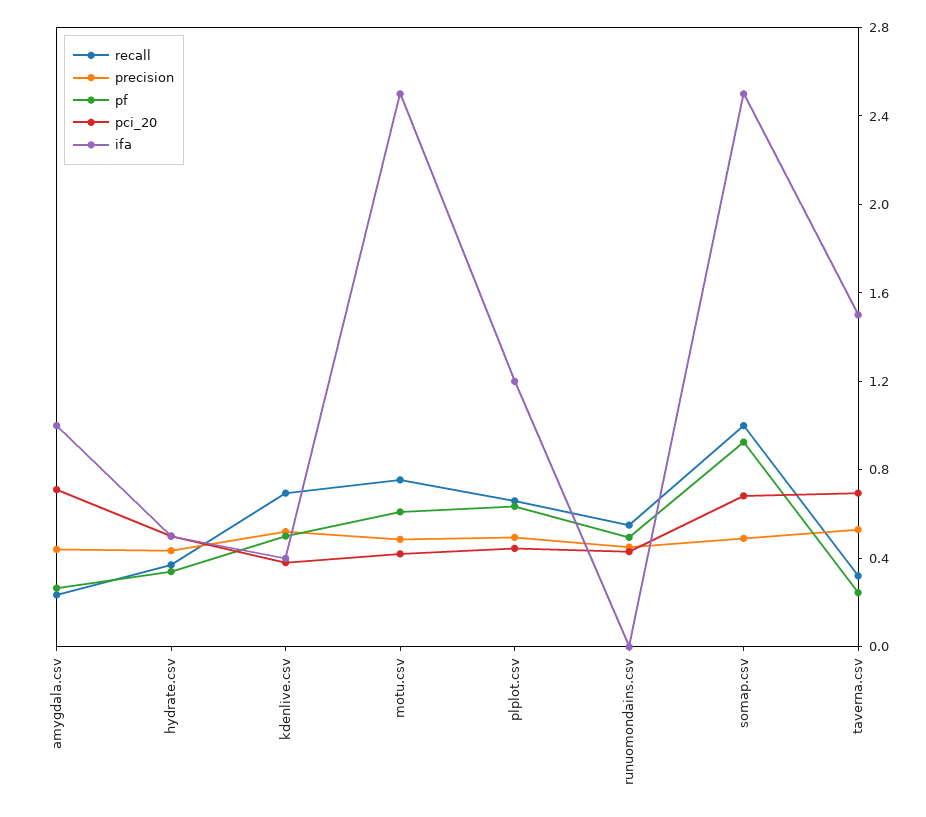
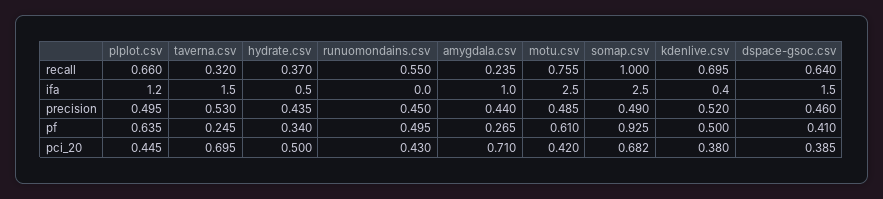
  {
    "recall": {
      "amygdala.csv": 0.235,
      "hydrate.csv": 0.37,
      "kdenlive.csv": 0.695,
      "motu.csv": 0.755,
      "plplot.csv": 0.66,
      "runuomondains.csv": 0.55,
      "somap.csv": 1,
-     "taverna.csv": 0.32
+     "taverna.csv": 0.32,
+     "dspace-gsoc.csv": 0.64
    },
    "precision": {
      "amygdala.csv": 0.44,
      "hydrate.csv": 0.435,
      "kdenlive.csv": 0.52,
      "motu.csv": 0.485,
      "plplot.csv": 0.495,
      "runuomondains.csv": 0.45,
      "somap.csv": 0.49,
-     "taverna.csv": 0.53
+     "taverna.csv": 0.53,
+     "dspace-gsoc.csv": 0.46
    },
    "pf": {
      "amygdala.csv": 0.265,
      "hydrate.csv": 0.34,
      "kdenlive.csv": 0.5,
      "motu.csv": 0.61,
      "plplot.csv": 0.635,
      "runuomondains.csv": 0.495,
      "somap.csv": 0.925,
-     "taverna.csv": 0.245
+     "taverna.csv": 0.245,
+     "dspace-gsoc.csv": 0.41
    },
    "pci_20": {
      "amygdala.csv": 0.71,
      "hydrate.csv": 0.5,
      "kdenlive.csv": 0.38,
      "motu.csv": 0.42,
      "plplot.csv": 0.445,
      "runuomondains.csv": 0.43,
      "somap.csv": 0.682,
-     "taverna.csv": 0.695
+     "taverna.csv": 0.695,
+     "dspace-gsoc.csv": 0.385
    },
    "ifa": {
      "amygdala.csv": 1,
      "hydrate.csv": 0.5,
      "kdenlive.csv": 0.4,
      "motu.csv": 2.5,
      "plplot.csv": 1.2,
      "runuomondains.csv": 0,
      "somap.csv": 2.5,
-     "taverna.csv": 1.5
+     "taverna.csv": 1.5,
+     "dspace-gsoc.csv": 1.5
    }
  }

